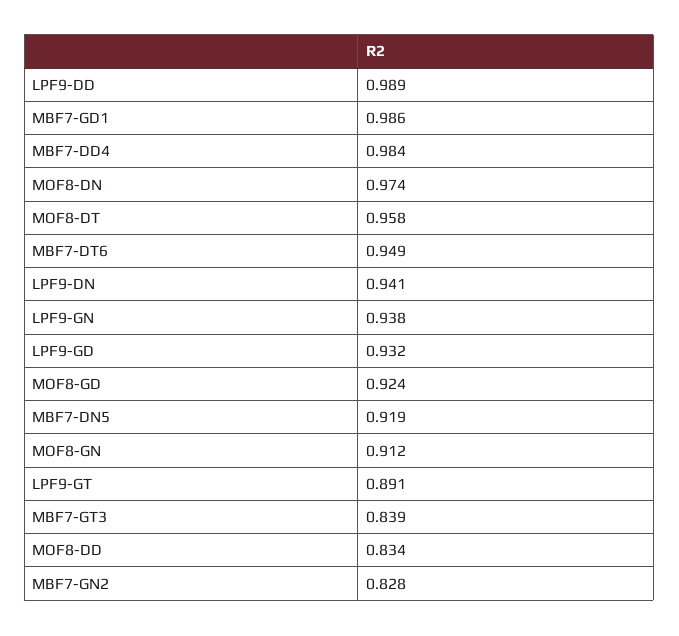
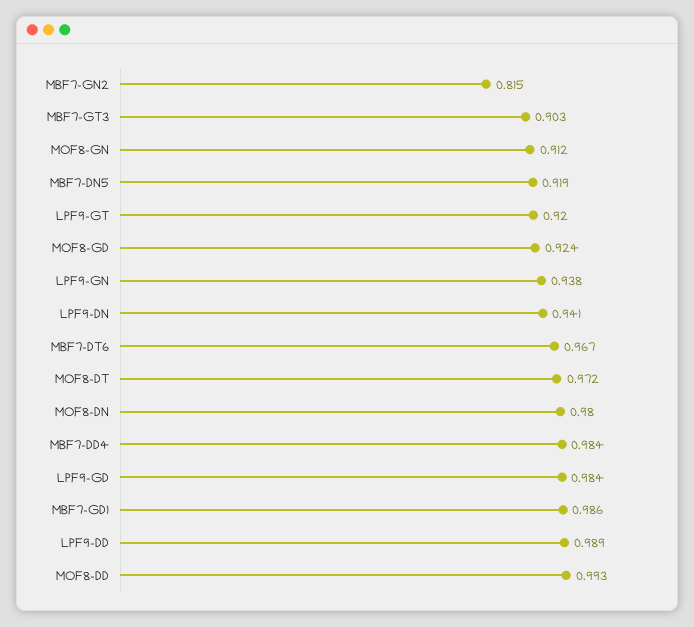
  {
    "LPF9-DD": 0.989,
    "MBF7-GD1": 0.986,
    "MBF7-DD4": 0.984,
-   "MOF8-DN": 0.974,
+   "MOF8-DN": 0.98,
-   "MOF8-DT": 0.958,
+   "MOF8-DT": 0.972,
-   "MBF7-DT6": 0.949,
+   "MBF7-DT6": 0.967,
    "LPF9-DN": 0.941,
    "LPF9-GN": 0.938,
-   "LPF9-GD": 0.932,
+   "LPF9-GD": 0.984,
    "MOF8-GD": 0.924,
    "MBF7-DN5": 0.919,
    "MOF8-GN": 0.912,
-   "LPF9-GT": 0.891,
+   "LPF9-GT": 0.92,
-   "MBF7-GT3": 0.839,
+   "MBF7-GT3": 0.903,
-   "MOF8-DD": 0.834,
+   "MOF8-DD": 0.993,
-   "MBF7-GN2": 0.828
+   "MBF7-GN2": 0.815
  }

